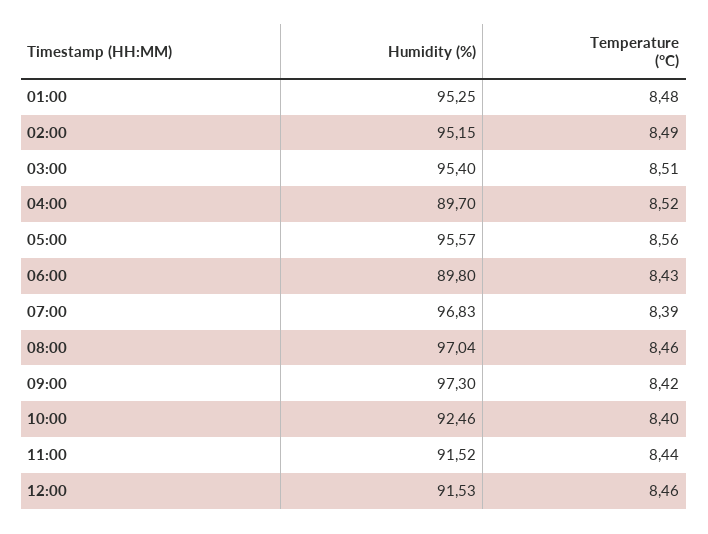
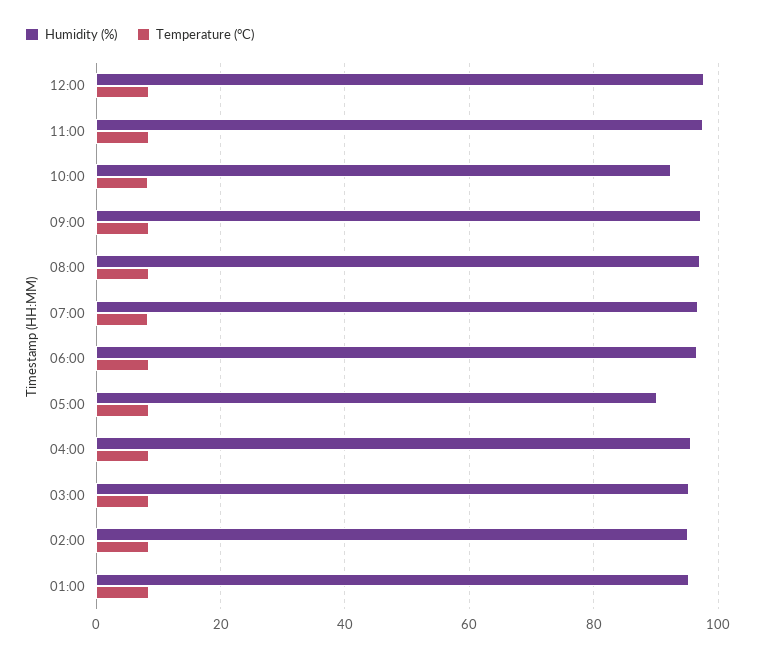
  {
    "Humidity (%)": {
      "01:00": 95.25,
      "02:00": 95.15,
      "03:00": 95.4,
-     "04:00": 89.7,
+     "04:00": 96,
-     "05:00": 95.57,
+     "05:00": 90,
-     "06:00": 89.8,
+     "06:00": 96,
      "07:00": 96.83,
      "08:00": 97.04,
      "09:00": 97.3,
      "10:00": 92.46,
-     "11:00": 91.52,
+     "11:00": 98,
-     "12:00": 91.53
+     "12:00": 98
    },
    "Temperature (°C)": {
      "01:00": 8.48,
      "02:00": 8.49,
      "03:00": 8.51,
      "04:00": 8.52,
      "05:00": 8.56,
      "06:00": 8.43,
      "07:00": 8.39,
      "08:00": 8.46,
      "09:00": 8.42,
      "10:00": 8.4,
      "11:00": 8.44,
      "12:00": 8.46
    }
  }

